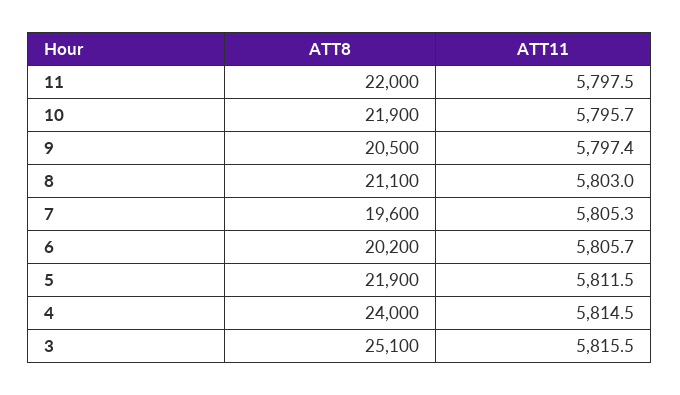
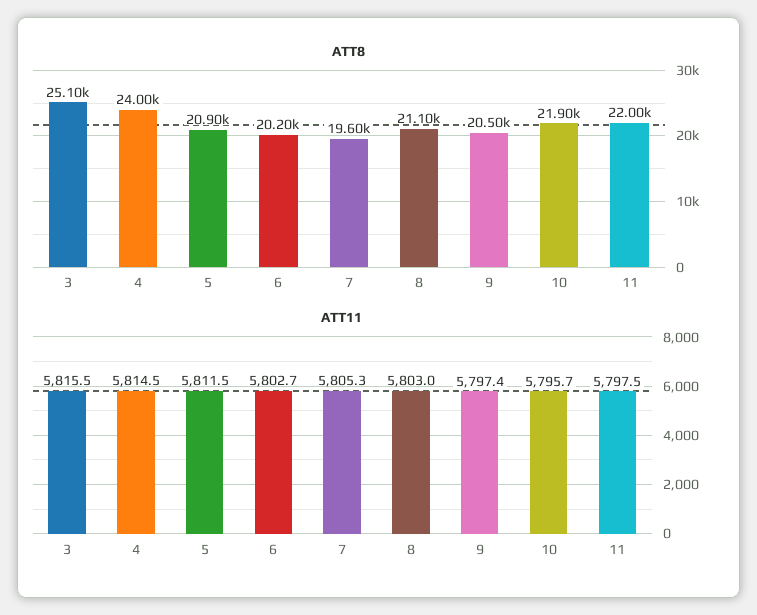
  {
    "ATT8": {
      "11": 22000,
      "10": 21900,
      "9": 20500,
      "8": 21100,
      "7": 19600,
      "6": 20200,
-     "5": 21900,
+     "5": 20900,
      "4": 24000,
      "3": 25100
    },
    "ATT11": {
      "11": 5797.5,
      "10": 5795.7,
      "9": 5797.4,
      "8": 5803,
      "7": 5805.3,
-     "6": 5805.7,
+     "6": 5802.7,
      "5": 5811.5,
      "4": 5814.5,
      "3": 5815.5
    }
  }

